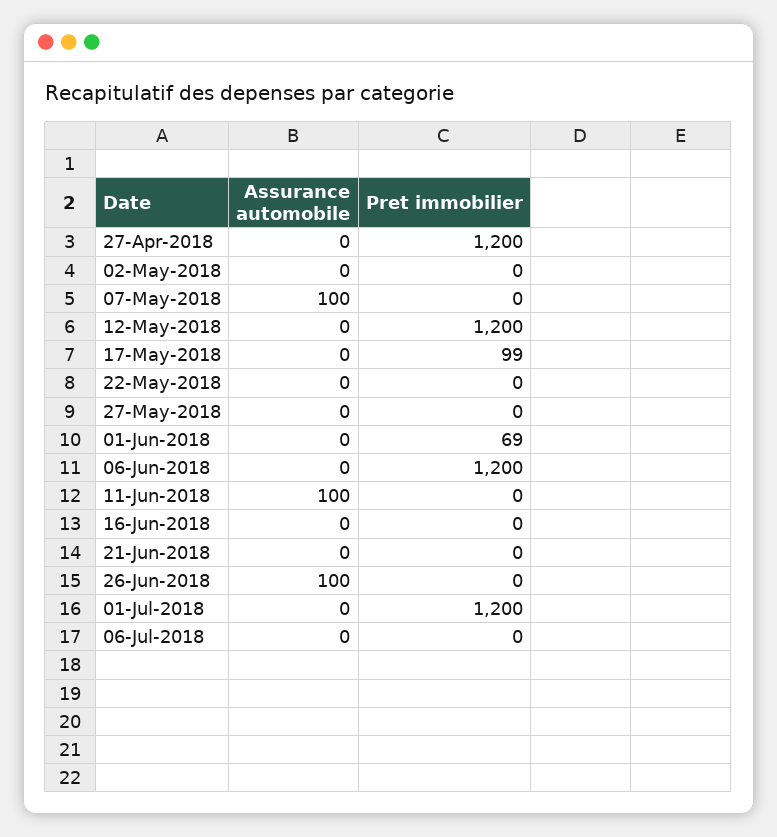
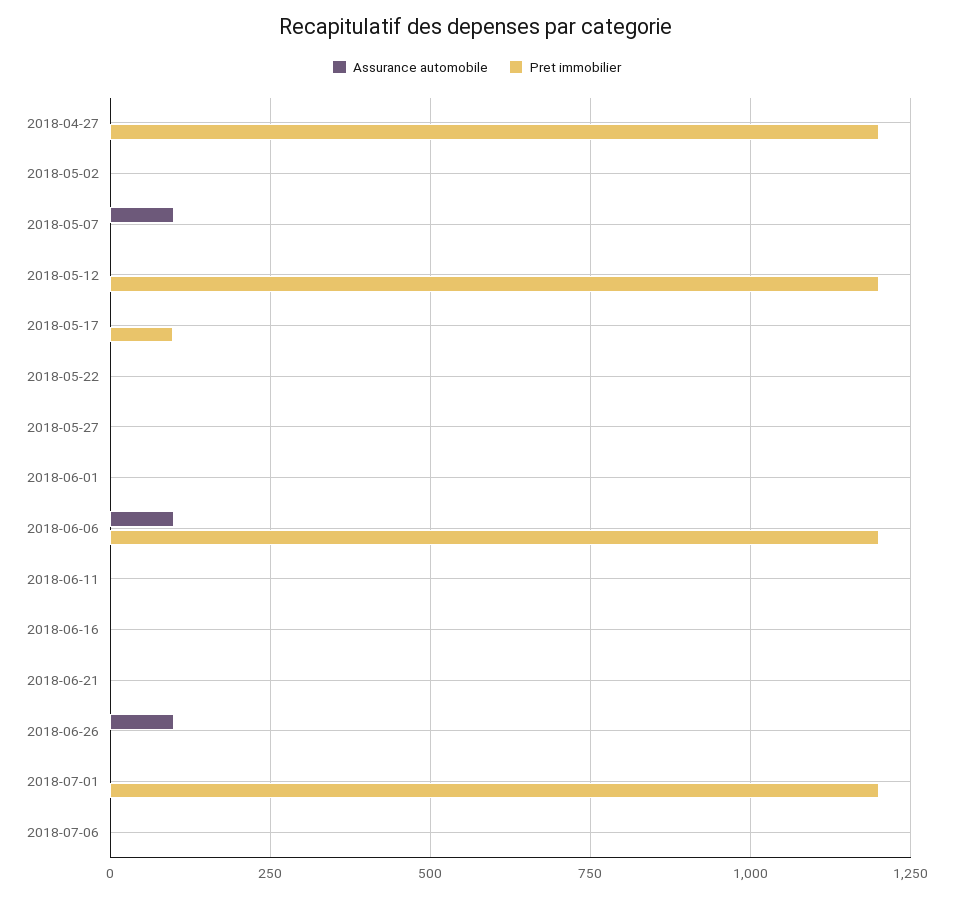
  {
    "Assurance automobile": {
      "27-Apr-2018": 0,
      "02-May-2018": 0,
      "07-May-2018": 100,
      "12-May-2018": 0,
      "17-May-2018": 0,
      "22-May-2018": 0,
      "27-May-2018": 0,
      "01-Jun-2018": 0,
-     "06-Jun-2018": 0,
+     "06-Jun-2018": 100,
-     "11-Jun-2018": 100,
+     "11-Jun-2018": 0,
      "16-Jun-2018": 0,
      "21-Jun-2018": 0,
      "26-Jun-2018": 100,
      "01-Jul-2018": 0,
      "06-Jul-2018": 0
    },
    "Pret immobilier": {
      "27-Apr-2018": 1200,
      "02-May-2018": 0,
      "07-May-2018": 0,
      "12-May-2018": 1200,
      "17-May-2018": 99,
      "22-May-2018": 0,
      "27-May-2018": 0,
-     "01-Jun-2018": 69,
+     "01-Jun-2018": 0,
      "06-Jun-2018": 1200,
      "11-Jun-2018": 0,
      "16-Jun-2018": 0,
      "21-Jun-2018": 0,
      "26-Jun-2018": 0,
      "01-Jul-2018": 1200,
      "06-Jul-2018": 0
    }
  }

